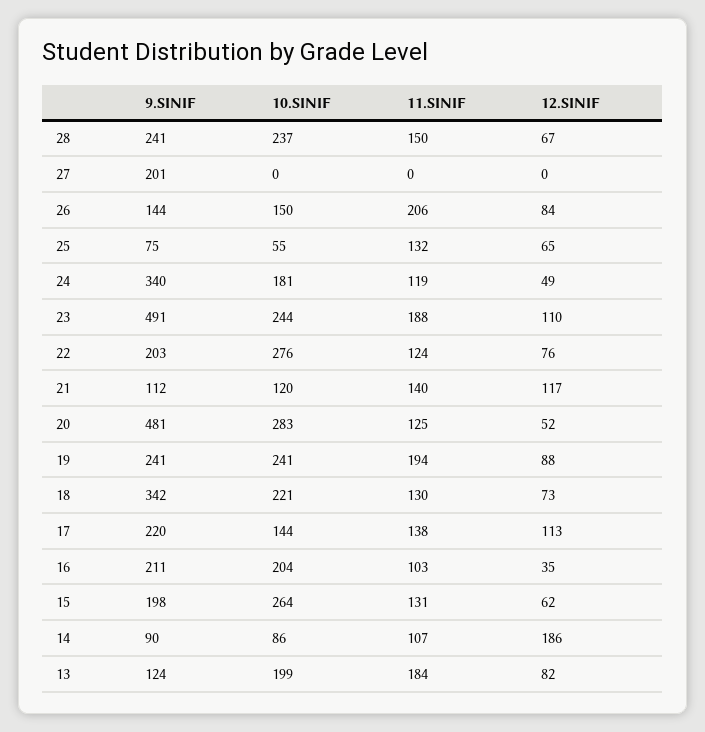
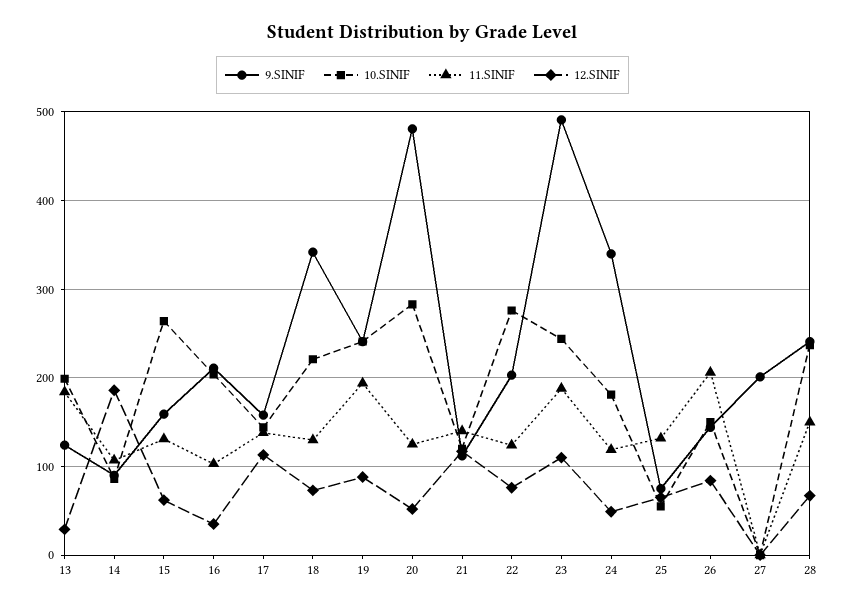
  {
    "9.SINIF": {
      "28": 241,
      "27": 201,
      "26": 144,
      "25": 75,
      "24": 340,
      "23": 491,
      "22": 203,
      "21": 112,
      "20": 481,
      "19": 241,
      "18": 342,
-     "17": 220,
+     "17": 160,
      "16": 211,
-     "15": 198,
+     "15": 160,
      "14": 90,
      "13": 124
    },
    "10.SINIF": {
      "28": 237,
      "27": 0,
      "26": 150,
      "25": 55,
      "24": 181,
      "23": 244,
      "22": 276,
      "21": 120,
      "20": 283,
      "19": 241,
      "18": 221,
      "17": 144,
      "16": 204,
      "15": 264,
      "14": 86,
      "13": 199
    },
    "11.SINIF": {
      "28": 150,
      "27": 0,
      "26": 206,
      "25": 132,
      "24": 119,
      "23": 188,
      "22": 124,
      "21": 140,
      "20": 125,
      "19": 194,
      "18": 130,
      "17": 138,
      "16": 103,
      "15": 131,
      "14": 107,
      "13": 184
    },
    "12.SINIF": {
      "28": 67,
      "27": 0,
      "26": 84,
      "25": 65,
      "24": 49,
      "23": 110,
      "22": 76,
      "21": 117,
      "20": 52,
      "19": 88,
      "18": 73,
      "17": 113,
      "16": 35,
      "15": 62,
      "14": 186,
-     "13": 82
+     "13": 30
    }
  }

